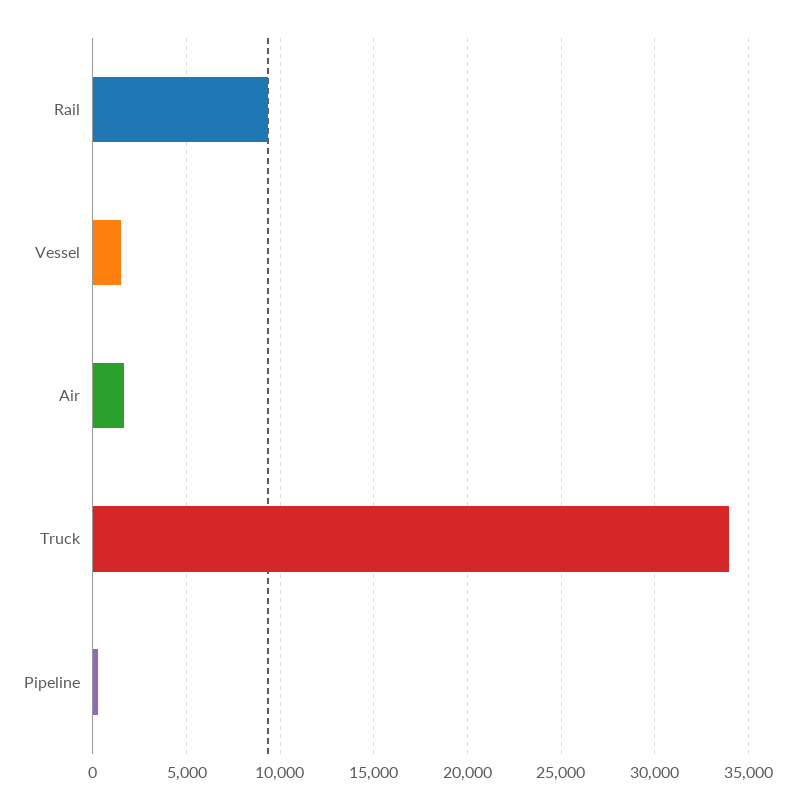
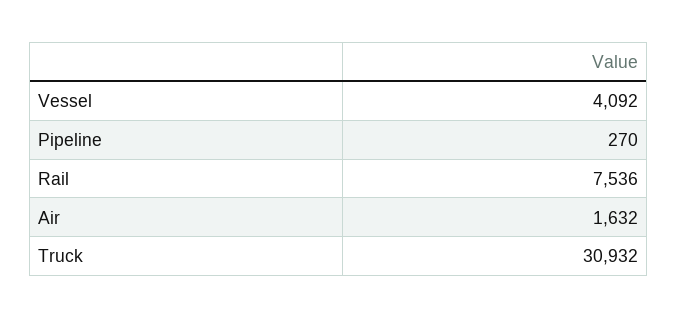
  {
-   "Rail": 9500,
+   "Rail": 7536,
-   "Vessel": 1500,
+   "Vessel": 4092,
    "Air": 1632,
-   "Truck": 34000,
+   "Truck": 30932,
    "Pipeline": 270
  }

